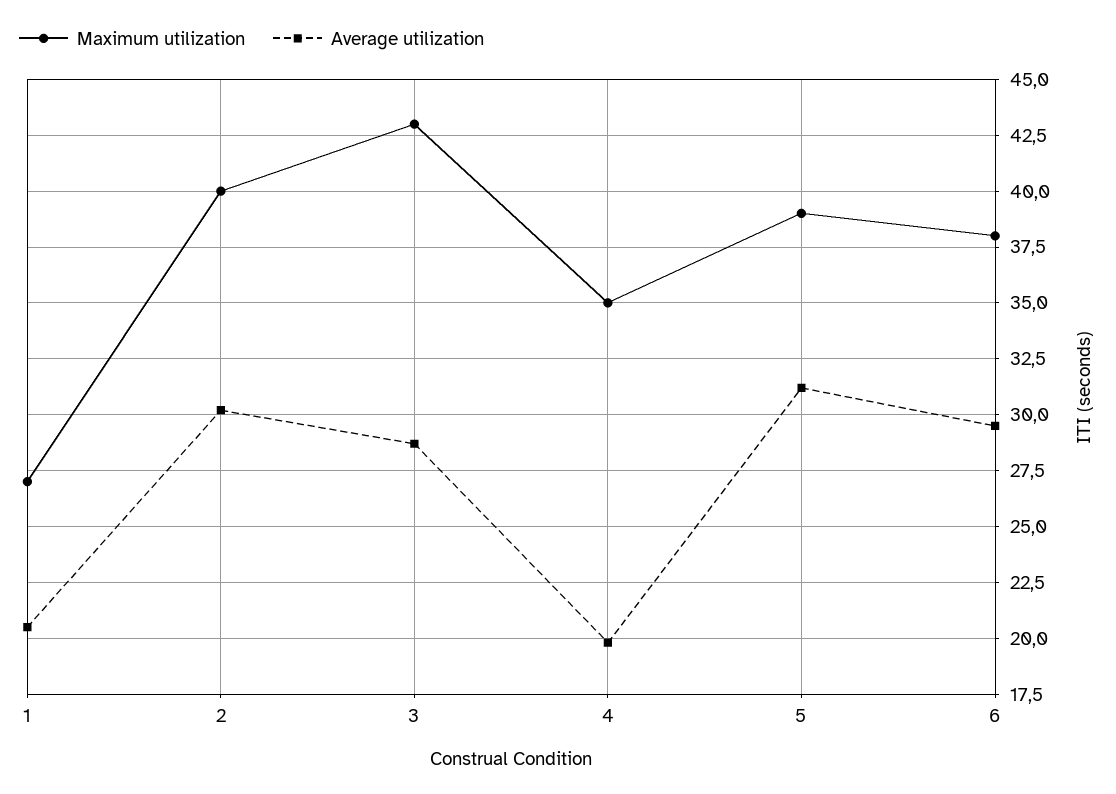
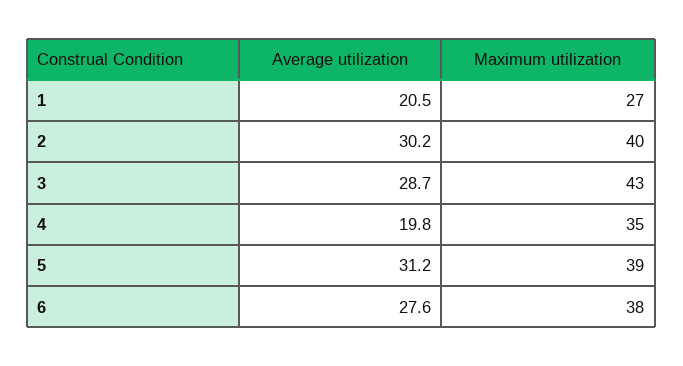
  {
    "Maximum utilization": {
      "1": 27,
      "2": 40,
      "3": 43,
      "4": 35,
      "5": 39,
      "6": 38
    },
    "Average utilization": {
      "1": 20.5,
      "2": 30.2,
      "3": 28.7,
      "4": 19.8,
      "5": 31.2,
-     "6": 29.5
+     "6": 27.6
    }
  }

